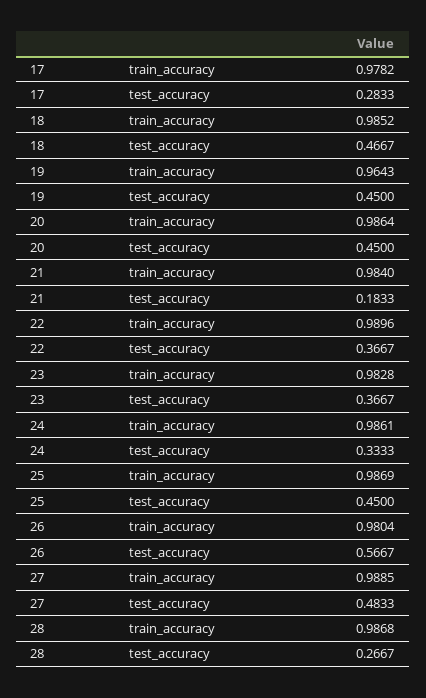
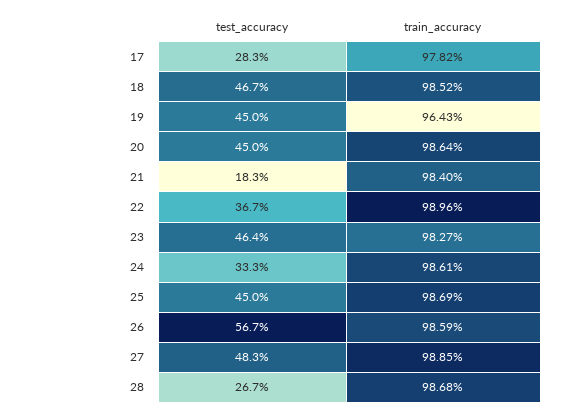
  {
    "17": {
      "train_accuracy": 0.9782,
      "test_accuracy": 0.2833
    },
    "18": {
      "train_accuracy": 0.9852,
      "test_accuracy": 0.4667
    },
    "19": {
      "train_accuracy": 0.9643,
      "test_accuracy": 0.45
    },
    "20": {
      "train_accuracy": 0.9864,
      "test_accuracy": 0.45
    },
    "21": {
      "train_accuracy": 0.984,
      "test_accuracy": 0.1833
    },
    "22": {
      "train_accuracy": 0.9896,
      "test_accuracy": 0.3667
    },
    "23": {
-     "train_accuracy": 0.9828,
+     "train_accuracy": 0.9827,
-     "test_accuracy": 0.3667
+     "test_accuracy": 0.464
    },
    "24": {
      "train_accuracy": 0.9861,
      "test_accuracy": 0.3333
    },
    "25": {
      "train_accuracy": 0.9869,
      "test_accuracy": 0.45
    },
    "26": {
-     "train_accuracy": 0.9804,
+     "train_accuracy": 0.9859,
      "test_accuracy": 0.5667
    },
    "27": {
      "train_accuracy": 0.9885,
      "test_accuracy": 0.4833
    },
    "28": {
      "train_accuracy": 0.9868,
      "test_accuracy": 0.2667
    }
  }

